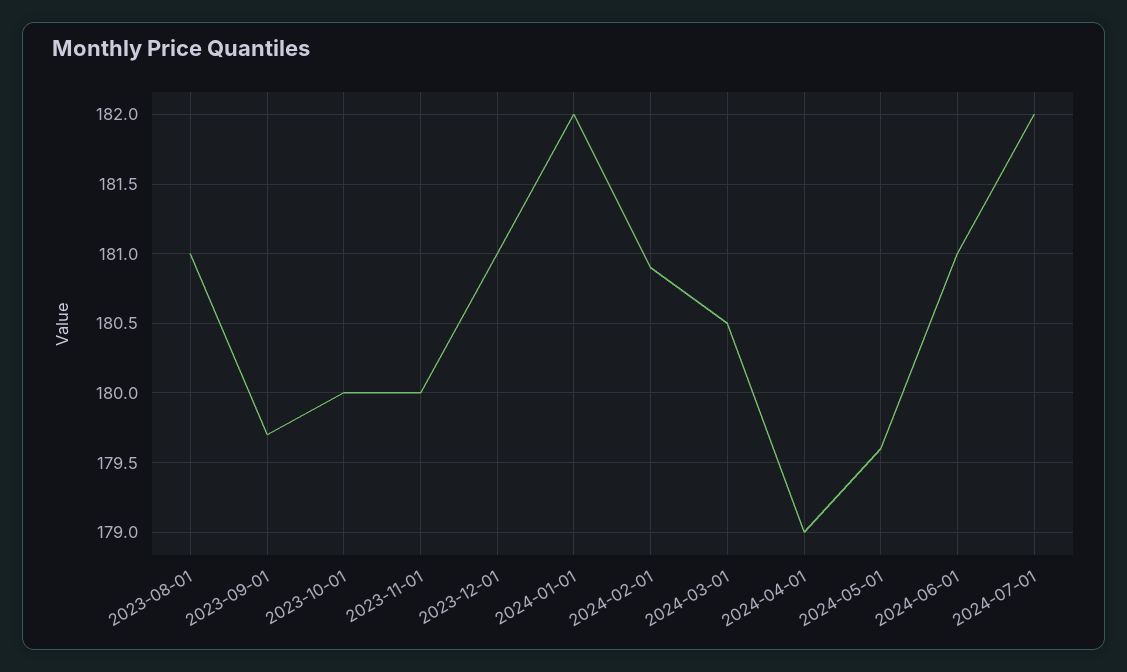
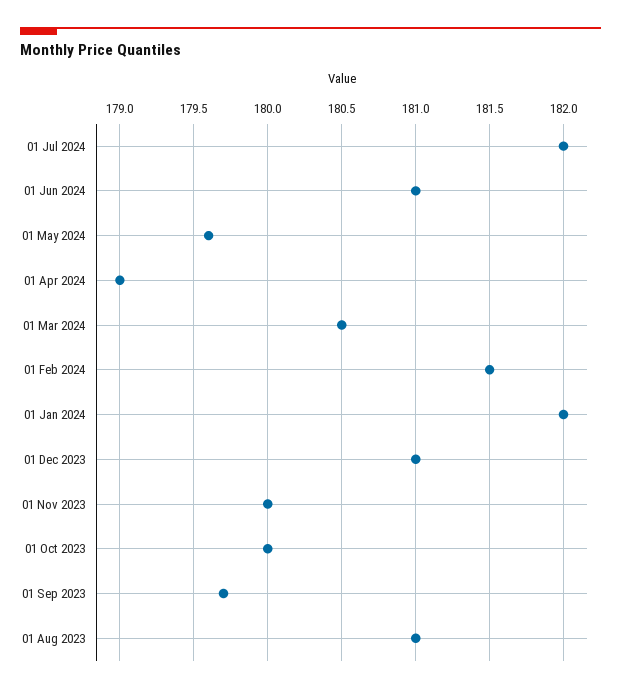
  {
    "2023-08-01": 181,
    "2023-09-01": 179.7,
    "2023-10-01": 180,
    "2023-11-01": 180,
    "2023-12-01": 181,
    "2024-01-01": 182,
-   "2024-02-01": 180.9,
+   "2024-02-01": 181.5,
    "2024-03-01": 180.5,
    "2024-04-01": 179,
    "2024-05-01": 179.6,
    "2024-06-01": 181,
    "2024-07-01": 182
  }

